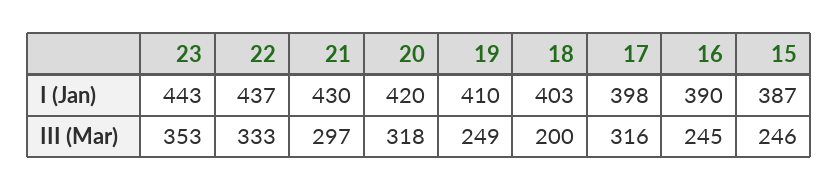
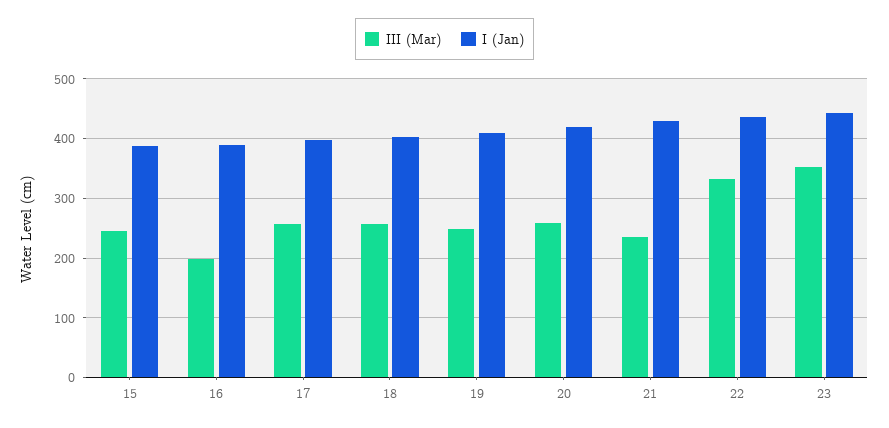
  {
    "I (Jan)": {
      "23": 443,
      "22": 437,
      "21": 430,
      "20": 420,
      "19": 410,
      "18": 403,
      "17": 398,
      "16": 390,
      "15": 387
    },
    "III (Mar)": {
      "23": 353,
      "22": 333,
-     "21": 297,
+     "21": 240,
-     "20": 318,
+     "20": 260,
      "19": 249,
-     "18": 200,
+     "18": 260,
-     "17": 316,
+     "17": 260,
-     "16": 245,
+     "16": 200,
      "15": 246
    }
  }

